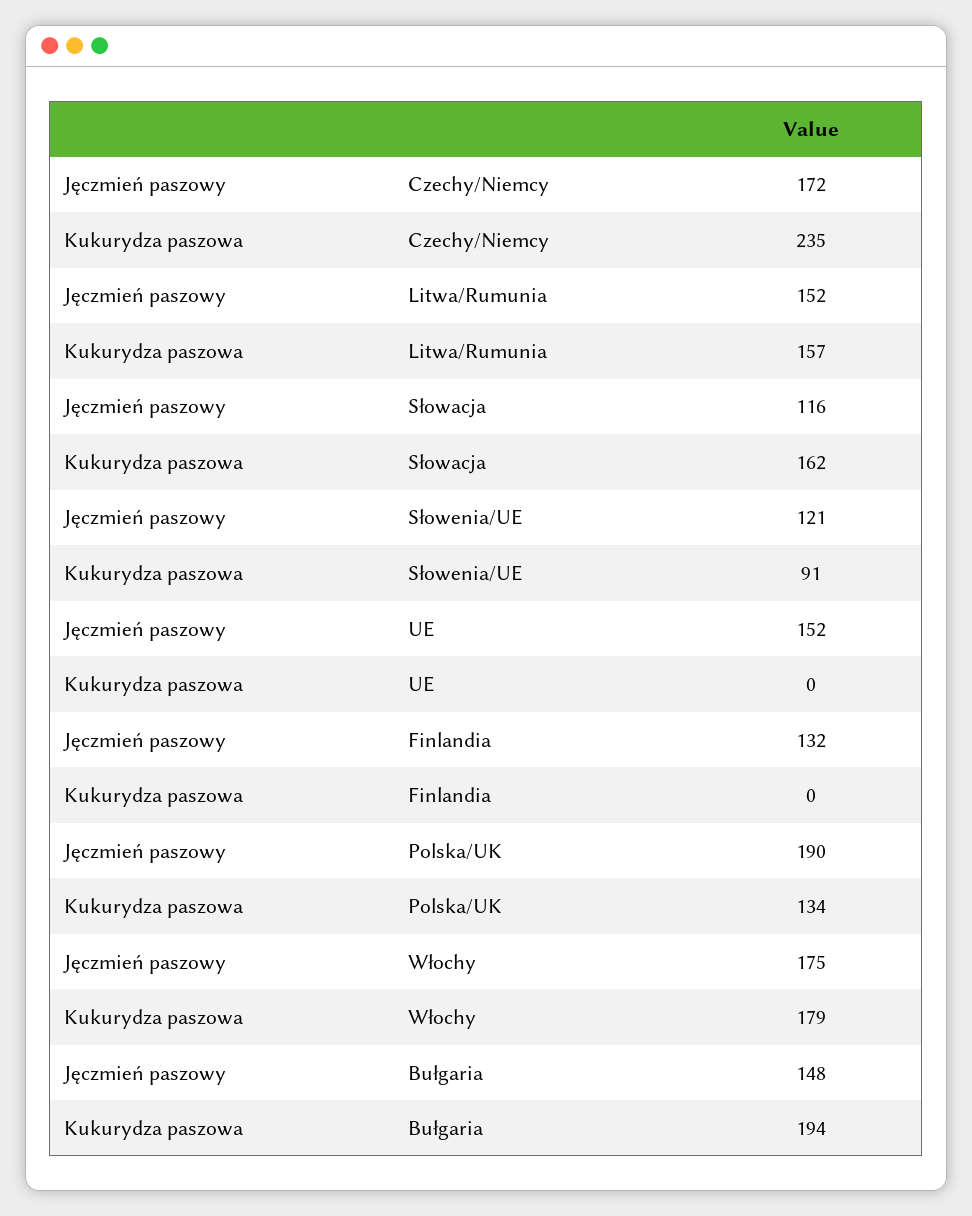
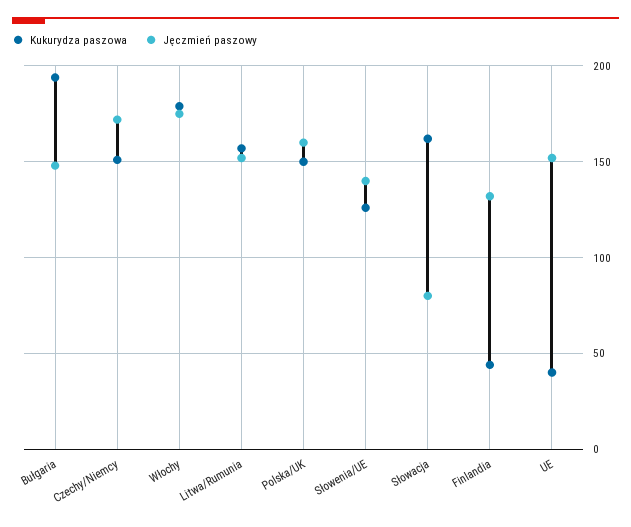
  {
    "Jęczmień paszowy": {
      "Czechy/Niemcy": 172,
      "Litwa/Rumunia": 152,
-     "Słowacja": 116,
+     "Słowacja": 80,
-     "Słowenia/UE": 121,
+     "Słowenia/UE": 140,
      "UE": 152,
      "Finlandia": 132,
-     "Polska/UK": 190,
+     "Polska/UK": 160,
      "Włochy": 175,
      "Bułgaria": 148
    },
    "Kukurydza paszowa": {
-     "Czechy/Niemcy": 235,
+     "Czechy/Niemcy": 150,
      "Litwa/Rumunia": 157,
      "Słowacja": 162,
-     "Słowenia/UE": 91,
+     "Słowenia/UE": 125,
-     "UE": 0,
+     "UE": 40,
-     "Finlandia": 0,
+     "Finlandia": 45,
-     "Polska/UK": 134,
+     "Polska/UK": 150,
      "Włochy": 179,
      "Bułgaria": 194
    }
  }

